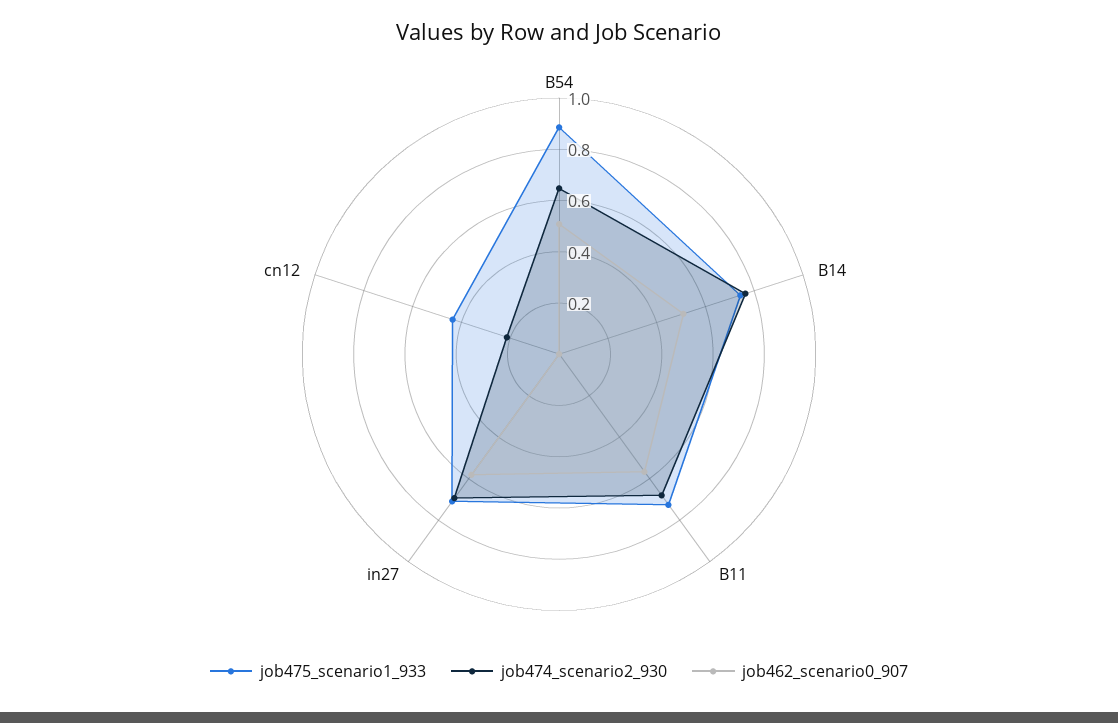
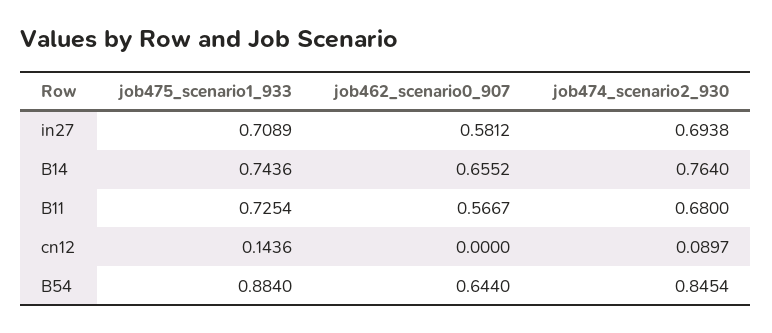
  {
    "job475_scenario1_933": {
      "B54": 0.884,
      "B14": 0.7436,
      "B11": 0.7254,
      "in27": 0.7089,
-     "cn12": 0.45
+     "cn12": 0.1436
    },
    "job474_scenario2_930": {
-     "B54": 0.65,
+     "B54": 0.8454,
      "B14": 0.764,
      "B11": 0.68,
      "in27": 0.6938,
-     "cn12": 0.2
+     "cn12": 0.0897
    },
    "job462_scenario0_907": {
-     "B54": 0.5,
+     "B54": 0.644,
-     "B14": 0.5,
+     "B14": 0.6552,
      "B11": 0.5667,
      "in27": 0.5812,
      "cn12": 0
    }
  }

